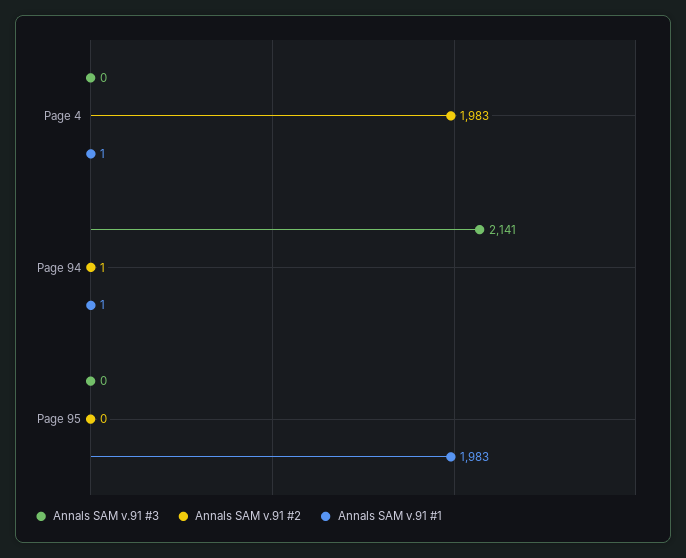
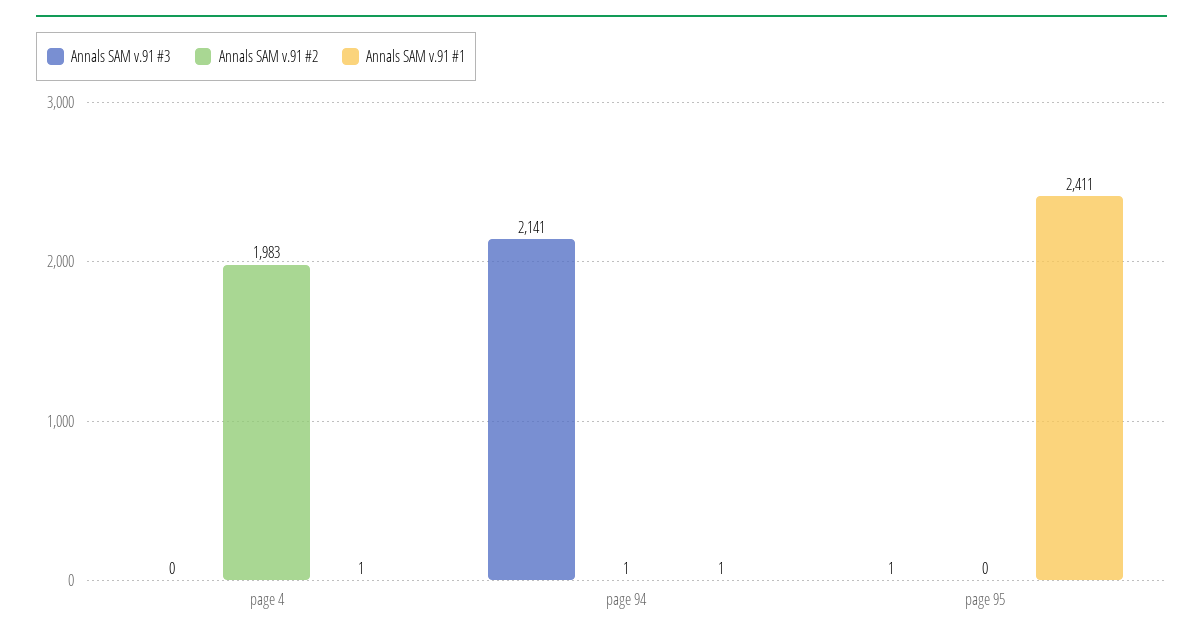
  {
    "Annals SAM v.91 #3": {
      "Page 4": 0,
      "Page 94": 2141,
-     "Page 95": 0
+     "Page 95": 1
    },
    "Annals SAM v.91 #2": {
      "Page 4": 1983,
      "Page 94": 1,
      "Page 95": 0
    },
    "Annals SAM v.91 #1": {
      "Page 4": 1,
      "Page 94": 1,
-     "Page 95": 1983
+     "Page 95": 2411
    }
  }

